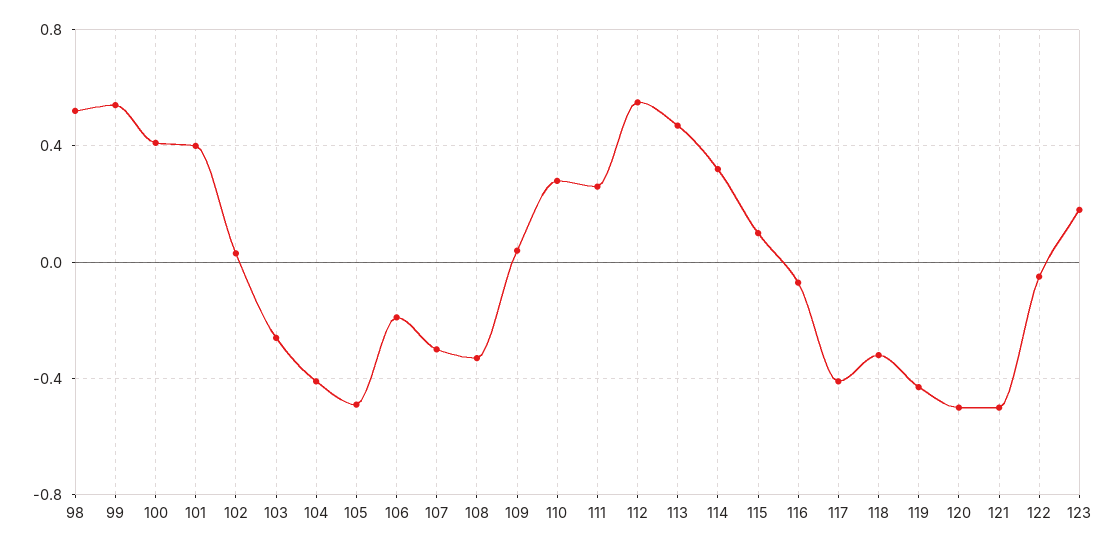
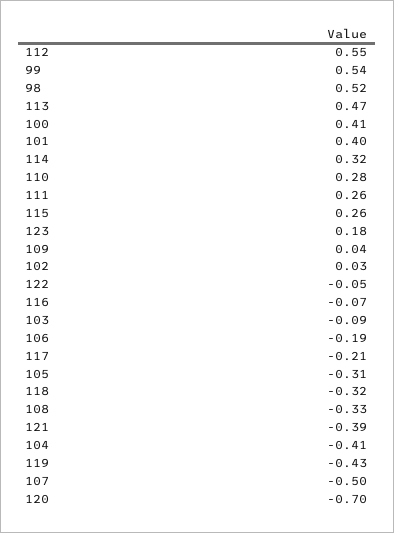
  {
    "98": 0.52,
    "99": 0.54,
    "100": 0.41,
    "101": 0.4,
    "102": 0.03,
-   "103": -0.25,
+   "103": -0.09,
    "104": -0.41,
-   "105": -0.5,
+   "105": -0.31,
    "106": -0.19,
-   "107": -0.3,
+   "107": -0.5,
    "108": -0.33,
    "109": 0.04,
    "110": 0.28,
    "111": 0.26,
    "112": 0.55,
    "113": 0.47,
    "114": 0.32,
-   "115": 0.1,
+   "115": 0.26,
    "116": -0.07,
-   "117": -0.4,
+   "117": -0.21,
    "118": -0.32,
    "119": -0.43,
-   "120": -0.5,
+   "120": -0.7,
-   "121": -0.5,
+   "121": -0.39,
    "122": -0.05,
    "123": 0.18
  }

